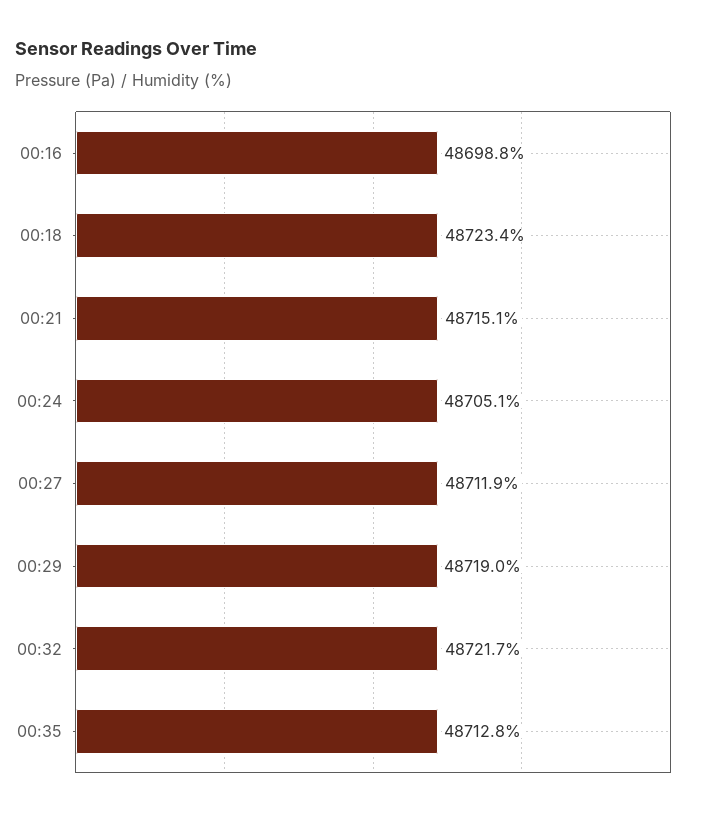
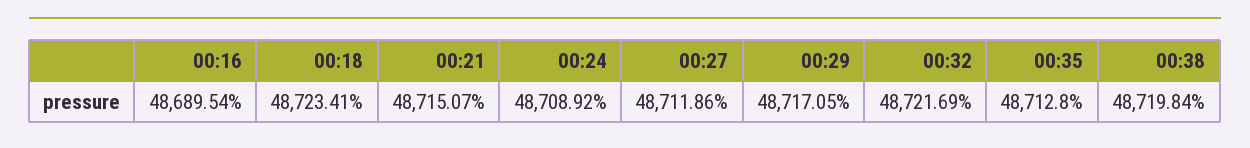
  {
-   "00:16": 48698.8,
+   "00:16": 48689.54,
    "00:18": 48723.41,
    "00:21": 48715.07,
-   "00:24": 48705.1,
+   "00:24": 48708.92,
    "00:27": 48711.86,
-   "00:29": 48719,
+   "00:29": 48717.05,
    "00:32": 48721.69,
-   "00:35": 48712.8
+   "00:35": 48712.8,
+   "00:38": 48719.84
  }

